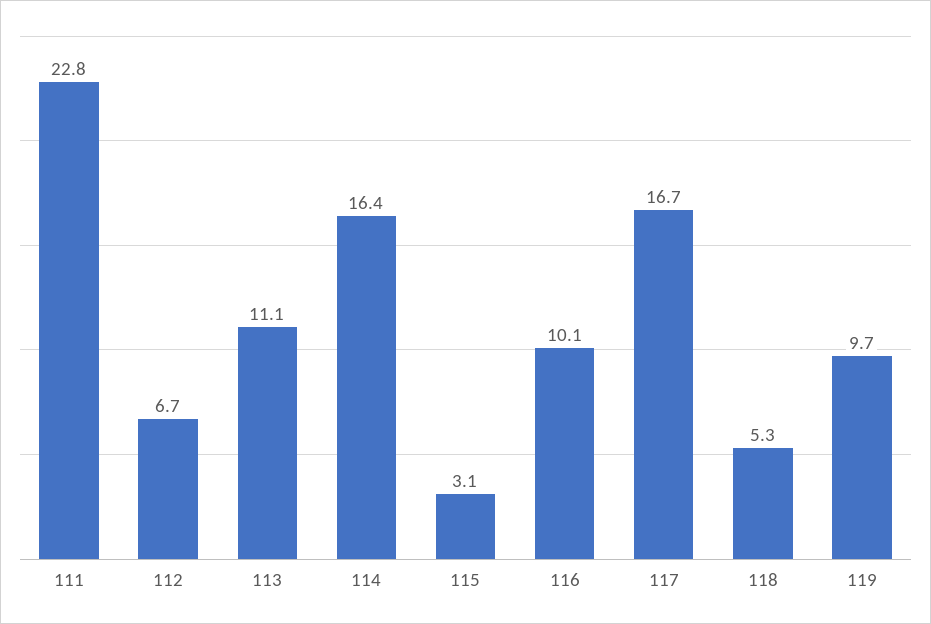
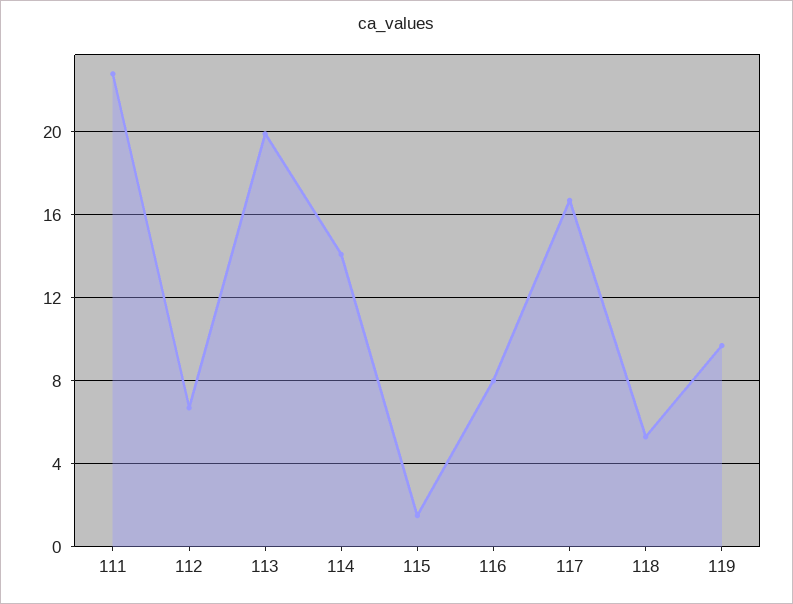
  {
    "111": 22.8,
    "112": 6.7,
-   "113": 11.1,
+   "113": 20,
-   "114": 16.4,
+   "114": 14,
-   "115": 3.1,
+   "115": 1.5,
-   "116": 10.1,
+   "116": 8,
    "117": 16.7,
    "118": 5.3,
    "119": 9.7
  }

